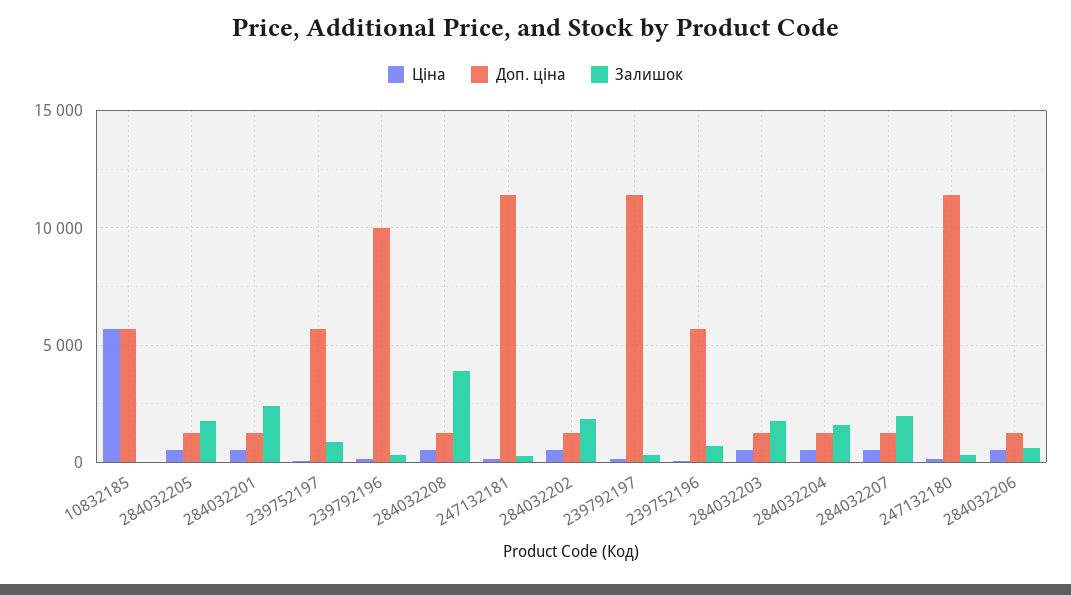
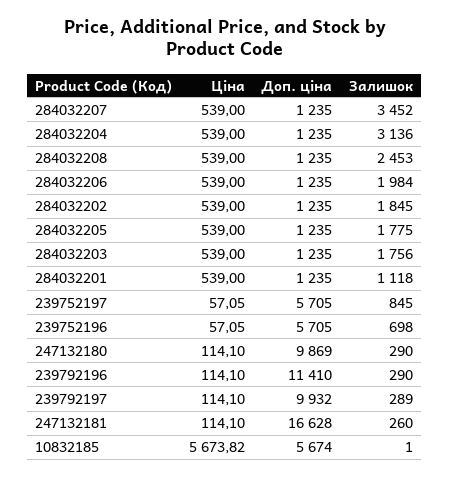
  {
    "Ціна": {
      "10832185": 5673.82,
      "284032205": 539,
      "284032201": 539,
      "239752197": 57.05,
      "239792196": 114.1,
      "284032208": 539,
      "247132181": 114.1,
      "284032202": 539,
      "239792197": 114.1,
      "239752196": 57.05,
      "284032203": 539,
      "284032204": 539,
      "284032207": 539,
      "247132180": 114.1,
      "284032206": 539
    },
    "Доп. ціна": {
      "10832185": 5674,
      "284032205": 1235,
      "284032201": 1235,
      "239752197": 5705,
-     "239792196": 10000,
+     "239792196": 11410,
      "284032208": 1235,
-     "247132181": 11500,
+     "247132181": 16628,
      "284032202": 1235,
-     "239792197": 11500,
+     "239792197": 9932,
      "239752196": 5705,
      "284032203": 1235,
      "284032204": 1235,
      "284032207": 1235,
-     "247132180": 11500,
+     "247132180": 9869,
      "284032206": 1235
    },
    "Залишок": {
      "10832185": 1,
      "284032205": 1775,
-     "284032201": 2500,
+     "284032201": 1118,
      "239752197": 845,
      "239792196": 290,
-     "284032208": 4000,
+     "284032208": 2453,
      "247132181": 260,
      "284032202": 1845,
      "239792197": 289,
      "239752196": 698,
      "284032203": 1756,
-     "284032204": 1500,
+     "284032204": 3136,
-     "284032207": 2000,
+     "284032207": 3452,
      "247132180": 290,
-     "284032206": 500
+     "284032206": 1984
    }
  }

